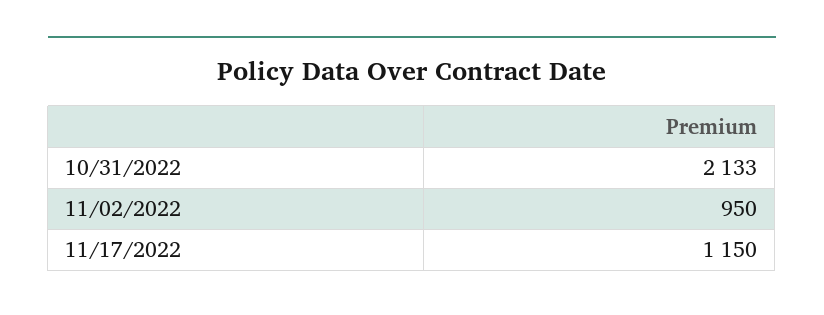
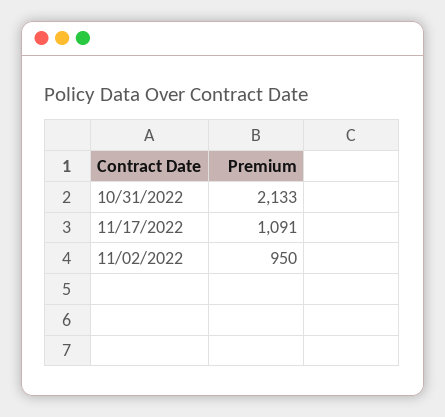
  {
    "10/31/2022": 2133,
    "11/02/2022": 950,
-   "11/17/2022": 1150
+   "11/17/2022": 1091
  }

